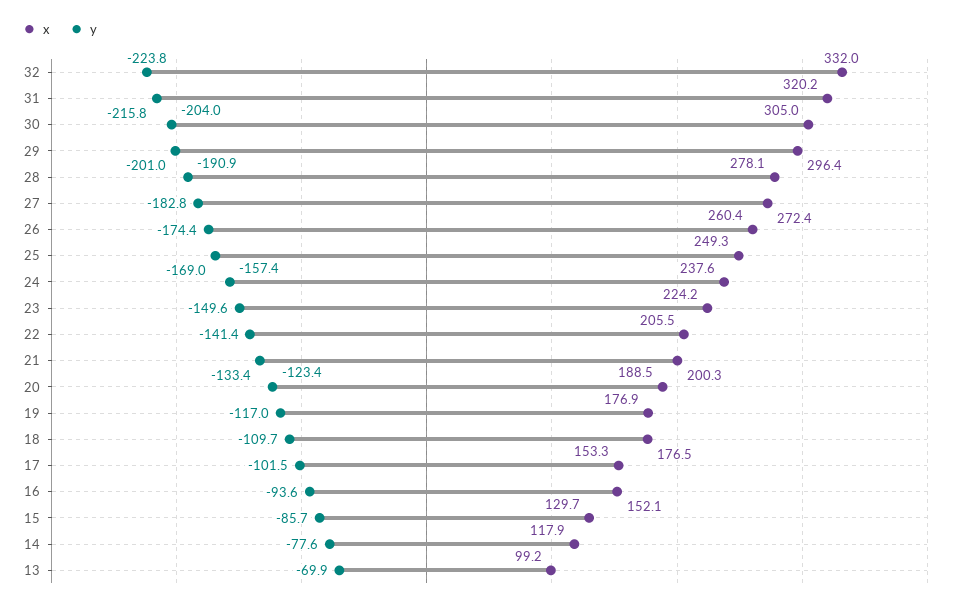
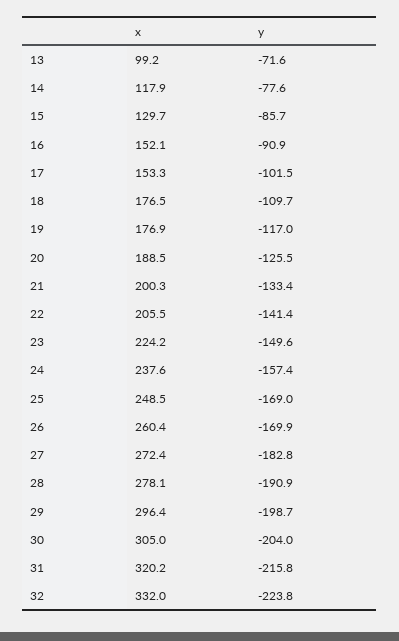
  {
    "x": {
      "32": 332,
      "31": 320.2,
      "30": 305,
      "29": 296.4,
      "28": 278.1,
      "27": 272.4,
      "26": 260.4,
-     "25": 249.3,
+     "25": 248.5,
      "24": 237.6,
      "23": 224.2,
      "22": 205.5,
      "21": 200.3,
      "20": 188.5,
      "19": 176.9,
      "18": 176.5,
      "17": 153.3,
      "16": 152.1,
      "15": 129.7,
      "14": 117.9,
      "13": 99.2
    },
    "y": {
      "32": -223.8,
      "31": -215.8,
      "30": -204,
-     "29": -201,
+     "29": -198.7,
      "28": -190.9,
      "27": -182.8,
-     "26": -174.4,
+     "26": -169.9,
      "25": -169,
      "24": -157.4,
      "23": -149.6,
      "22": -141.4,
      "21": -133.4,
-     "20": -123.4,
+     "20": -125.5,
      "19": -117,
      "18": -109.7,
      "17": -101.5,
-     "16": -93.6,
+     "16": -90.9,
      "15": -85.7,
      "14": -77.6,
-     "13": -69.9
+     "13": -71.6
    }
  }

